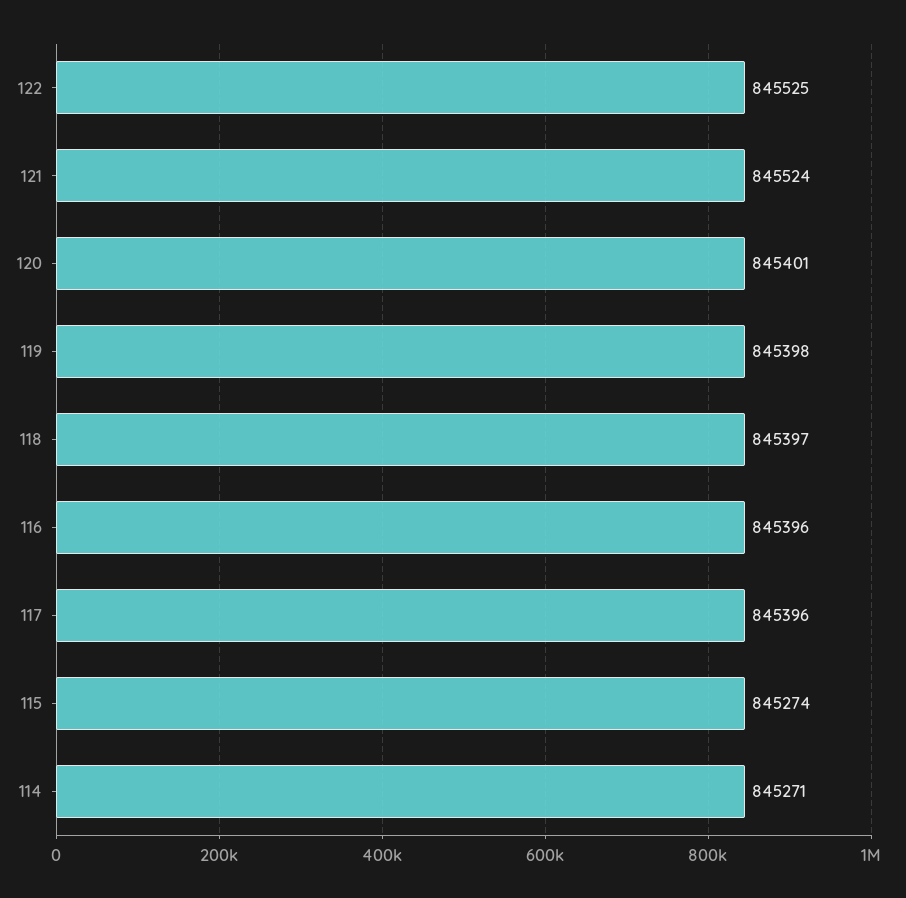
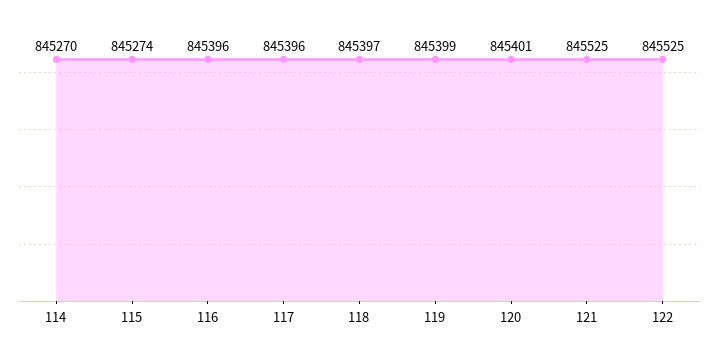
  {
    "122": 845525,
-   "121": 845524,
+   "121": 845525,
    "120": 845401,
-   "119": 845398,
+   "119": 845399,
    "118": 845397,
    "116": 845396,
    "117": 845396,
    "115": 845274,
-   "114": 845271
+   "114": 845270
  }

